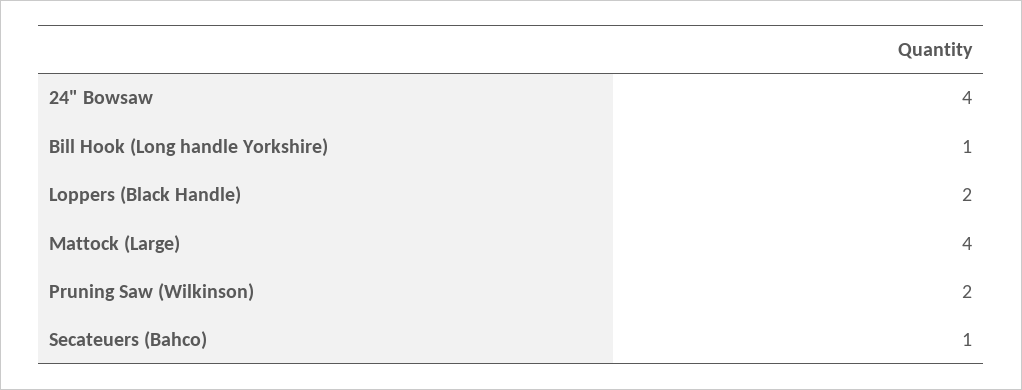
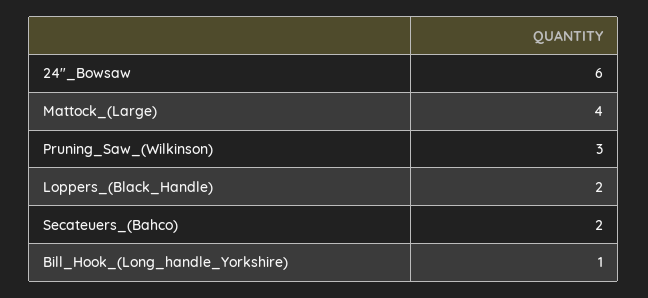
  {
-   "24\" Bowsaw": 4,
+   "24\" Bowsaw": 6,
    "Bill Hook (Long handle Yorkshire)": 1,
    "Loppers (Black Handle)": 2,
    "Mattock (Large)": 4,
-   "Pruning Saw (Wilkinson)": 2,
+   "Pruning Saw (Wilkinson)": 3,
-   "Secateuers (Bahco)": 1
+   "Secateuers (Bahco)": 2
  }

